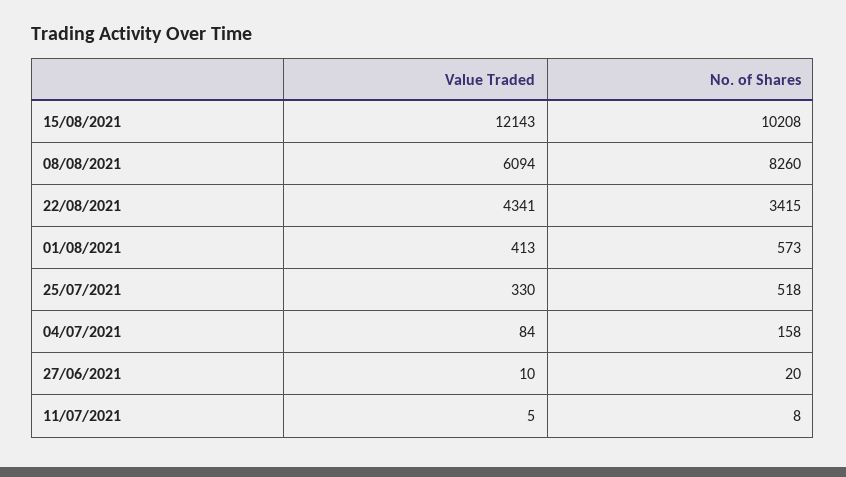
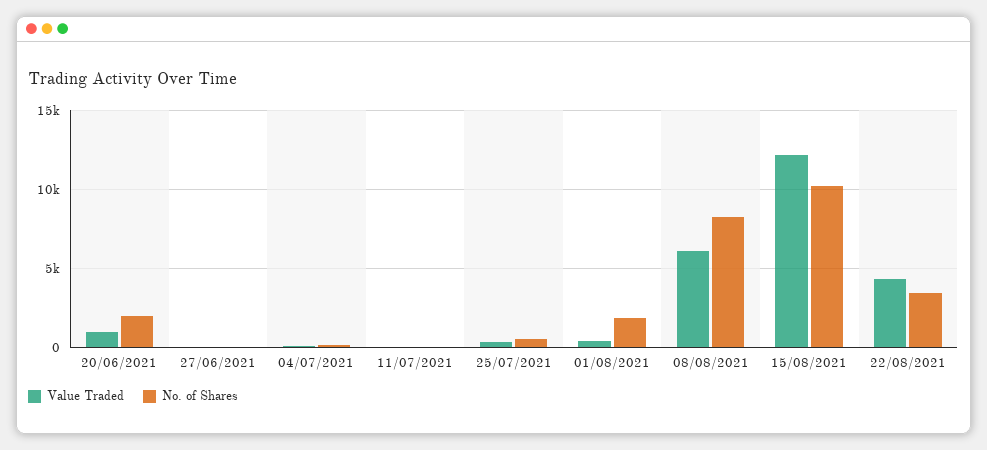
  {
    "Value Traded": {
      "15/08/2021": 12143,
      "08/08/2021": 6094,
      "22/08/2021": 4341,
      "01/08/2021": 413,
      "25/07/2021": 330,
      "04/07/2021": 84,
      "27/06/2021": 10,
-     "11/07/2021": 5
+     "11/07/2021": 5,
+     "20/06/2021": 1000
    },
    "No. of Shares": {
      "15/08/2021": 10208,
      "08/08/2021": 8260,
      "22/08/2021": 3415,
-     "01/08/2021": 573,
+     "01/08/2021": 2000,
      "25/07/2021": 518,
      "04/07/2021": 158,
      "27/06/2021": 20,
-     "11/07/2021": 8
+     "11/07/2021": 8,
+     "20/06/2021": 2000
    }
  }

